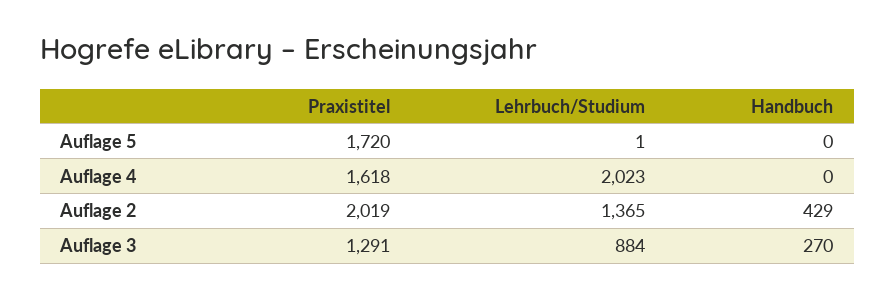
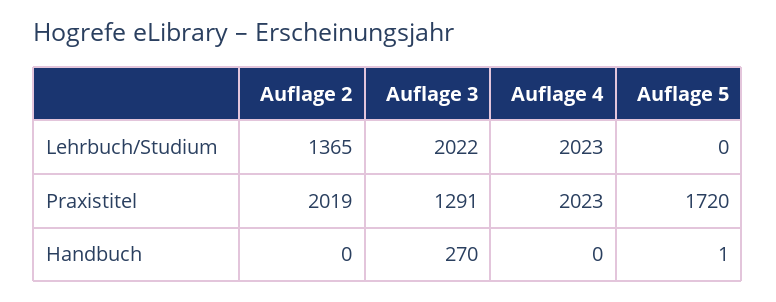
  {
    "Praxistitel": {
      "Auflage 5": 1720,
-     "Auflage 4": 1618,
+     "Auflage 4": 2023,
      "Auflage 2": 2019,
      "Auflage 3": 1291
    },
    "Lehrbuch/Studium": {
-     "Auflage 5": 1,
+     "Auflage 5": 0,
      "Auflage 4": 2023,
      "Auflage 2": 1365,
-     "Auflage 3": 884
+     "Auflage 3": 2022
    },
    "Handbuch": {
-     "Auflage 5": 0,
+     "Auflage 5": 1,
      "Auflage 4": 0,
-     "Auflage 2": 429,
+     "Auflage 2": 0,
      "Auflage 3": 270
    }
  }

